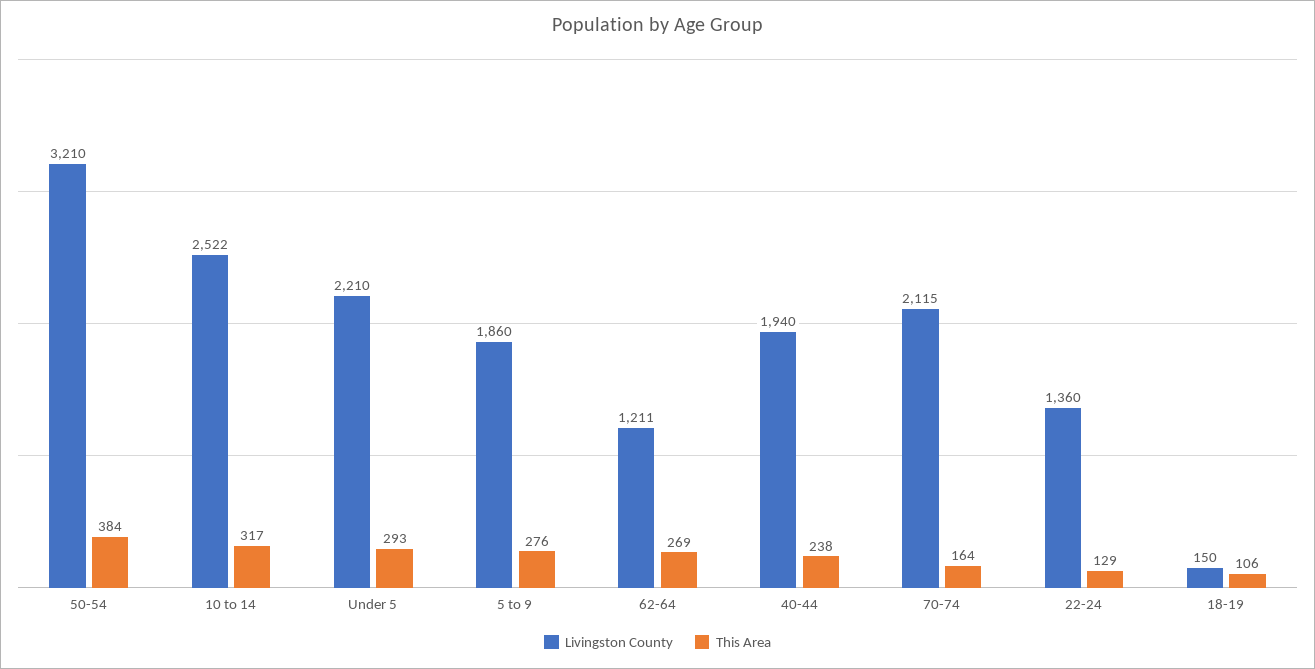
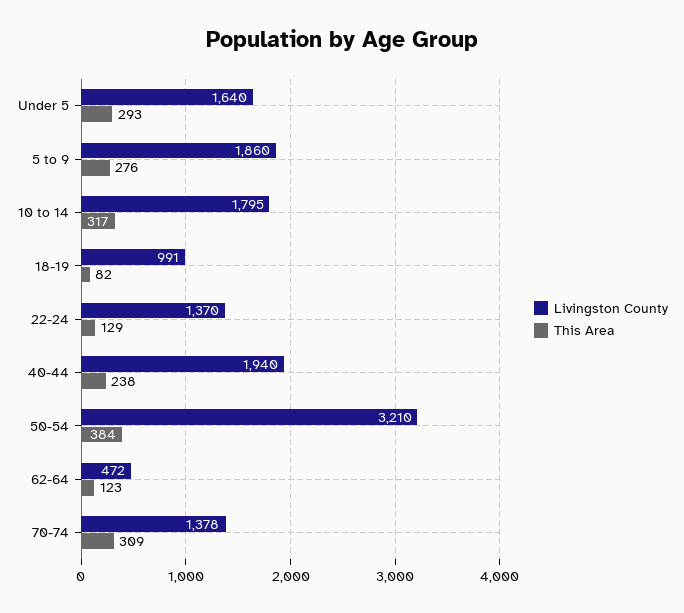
  {
    "Livingston County": {
      "50-54": 3210,
-     "10 to 14": 2522,
+     "10 to 14": 1795,
-     "Under 5": 2210,
+     "Under 5": 1640,
      "5 to 9": 1860,
-     "62-64": 1211,
+     "62-64": 472,
      "40-44": 1940,
-     "70-74": 2115,
+     "70-74": 1378,
-     "22-24": 1360,
+     "22-24": 1370,
-     "18-19": 150
+     "18-19": 991
    },
    "This Area": {
      "50-54": 384,
      "10 to 14": 317,
      "Under 5": 293,
      "5 to 9": 276,
-     "62-64": 269,
+     "62-64": 123,
      "40-44": 238,
-     "70-74": 164,
+     "70-74": 309,
      "22-24": 129,
-     "18-19": 106
+     "18-19": 82
    }
  }

